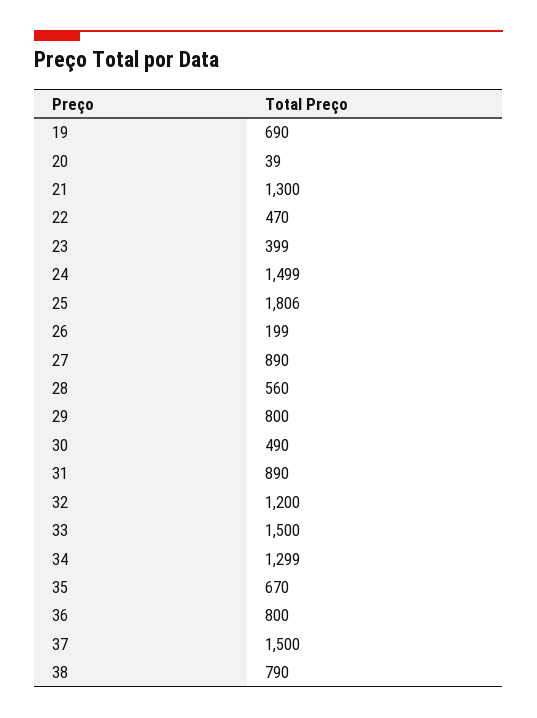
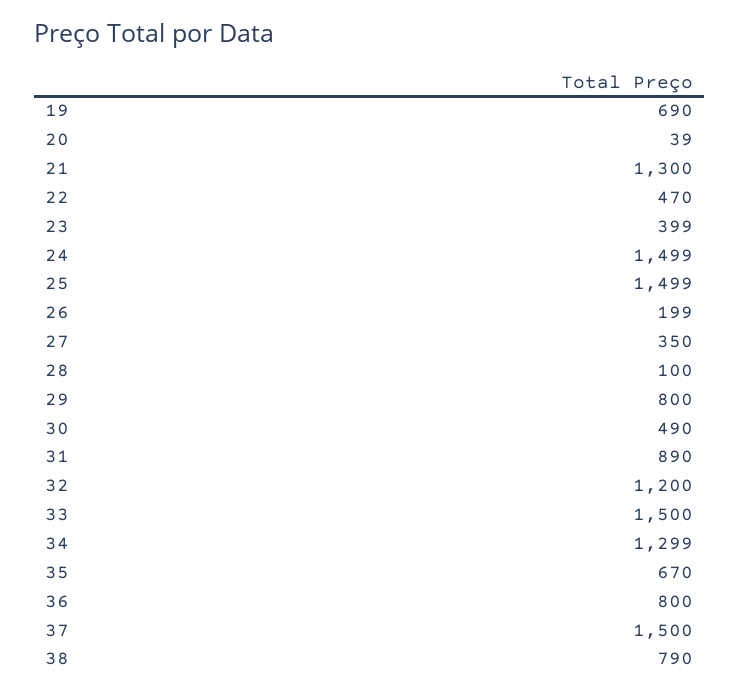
  {
    "19": 690,
    "20": 39,
    "21": 1300,
    "22": 470,
    "23": 399,
    "24": 1499,
-   "25": 1806,
+   "25": 1499,
    "26": 199,
-   "27": 890,
+   "27": 350,
-   "28": 560,
+   "28": 100,
    "29": 800,
    "30": 490,
    "31": 890,
    "32": 1200,
    "33": 1500,
    "34": 1299,
    "35": 670,
    "36": 800,
    "37": 1500,
    "38": 790
  }

